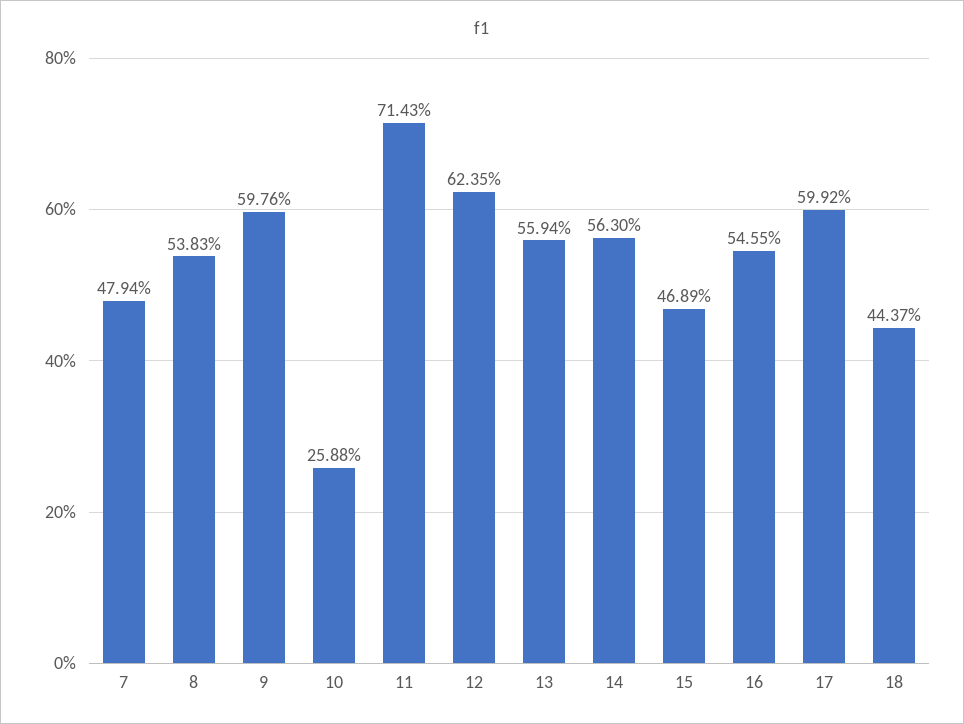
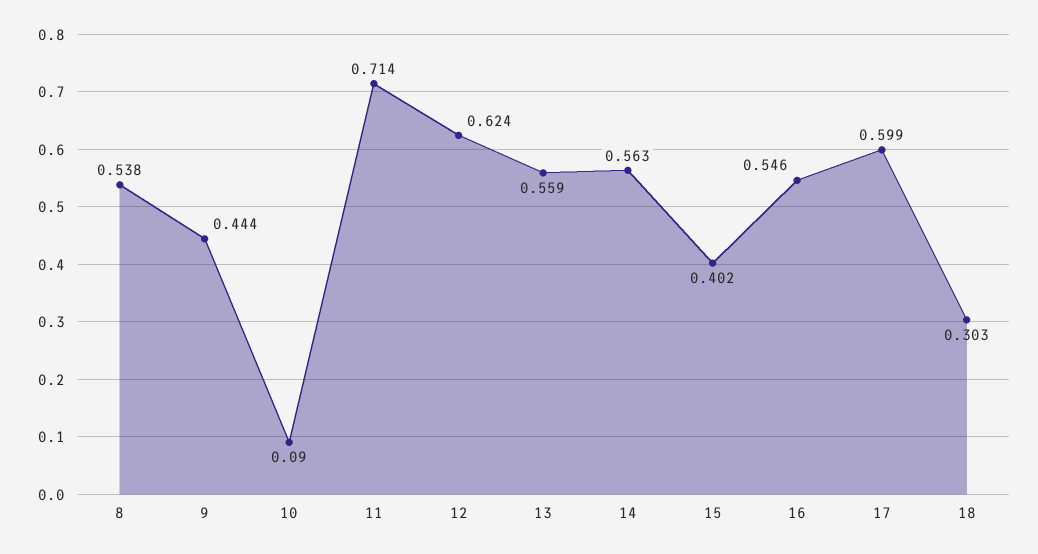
  {
-   "7": 0.4794,
    "8": 0.5383,
-   "9": 0.5976,
+   "9": 0.444,
-   "10": 0.2588,
+   "10": 0.09,
    "11": 0.7143,
    "12": 0.6235,
    "13": 0.5594,
    "14": 0.563,
-   "15": 0.4689,
+   "15": 0.402,
    "16": 0.5455,
    "17": 0.5992,
-   "18": 0.4437
+   "18": 0.303
  }

